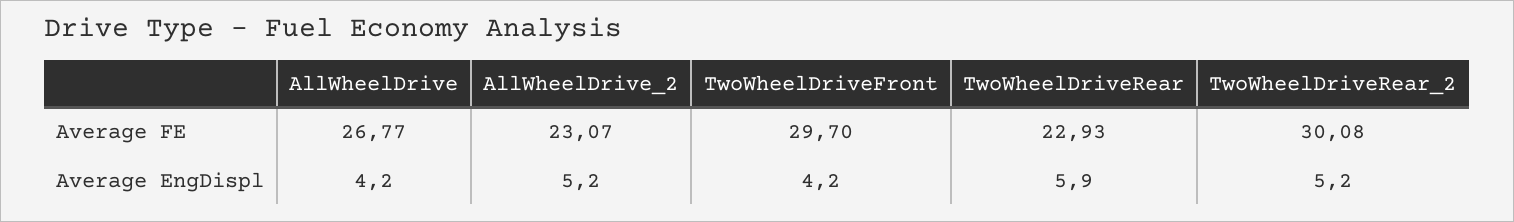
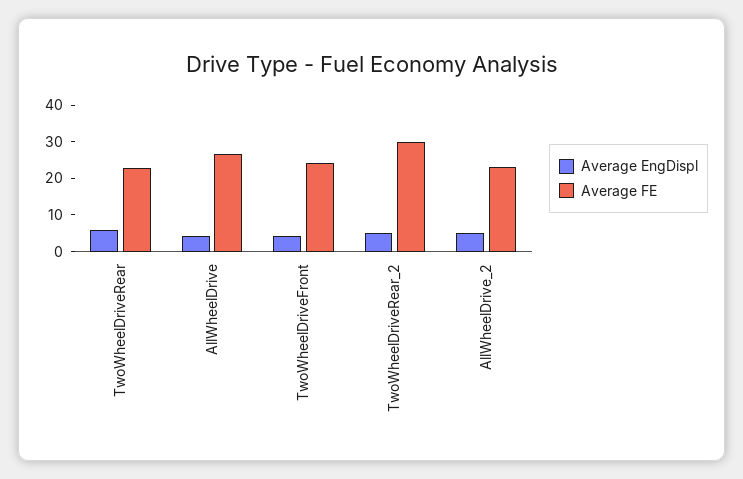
  {
    "Average FE": {
      "AllWheelDrive": 26.77,
      "AllWheelDrive_2": 23.07,
-     "TwoWheelDriveFront": 29.7,
+     "TwoWheelDriveFront": 25,
      "TwoWheelDriveRear": 22.93,
      "TwoWheelDriveRear_2": 30.08
    },
    "Average EngDispl": {
      "AllWheelDrive": 4.2,
      "AllWheelDrive_2": 5.2,
      "TwoWheelDriveFront": 4.2,
      "TwoWheelDriveRear": 5.9,
      "TwoWheelDriveRear_2": 5.2
    }
  }

